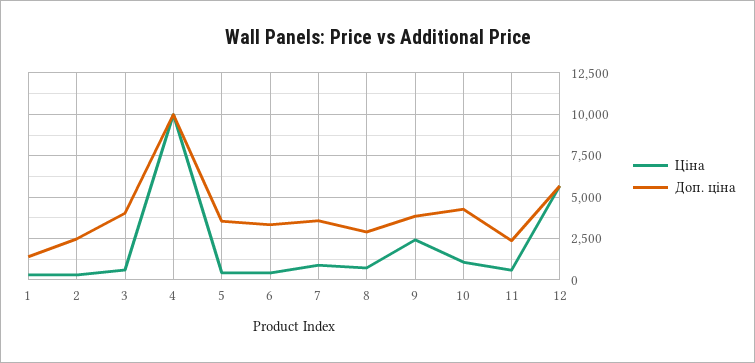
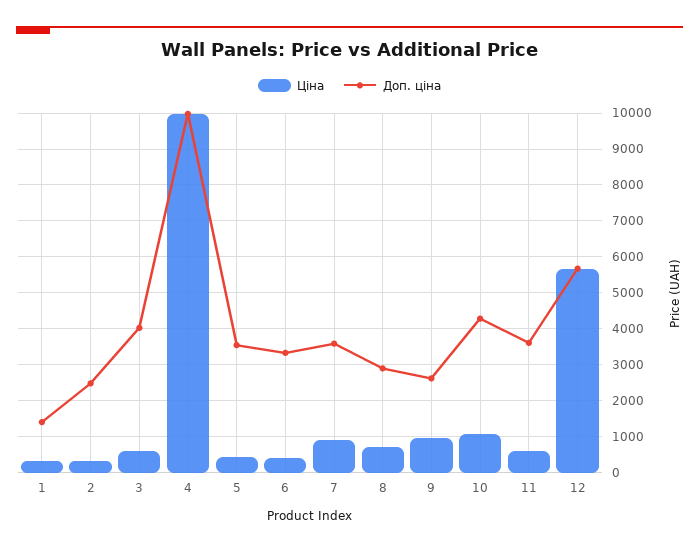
  {
    "Ціна": {
      "1": 400,
      "2": 400,
      "3": 600,
      "4": 10000,
      "5": 400,
      "6": 400,
      "7": 800,
      "8": 800,
-     "9": 2500,
+     "9": 1000,
      "10": 1000,
      "11": 600,
      "12": 5600
    },
    "Доп. ціна": {
      "1": 1400,
      "2": 2400,
      "3": 4000,
      "4": 10000,
      "5": 3600,
      "6": 3400,
      "7": 3600,
      "8": 2800,
-     "9": 4000,
+     "9": 2600,
      "10": 4200,
-     "11": 2500,
+     "11": 3600,
      "12": 5600
    }
  }

